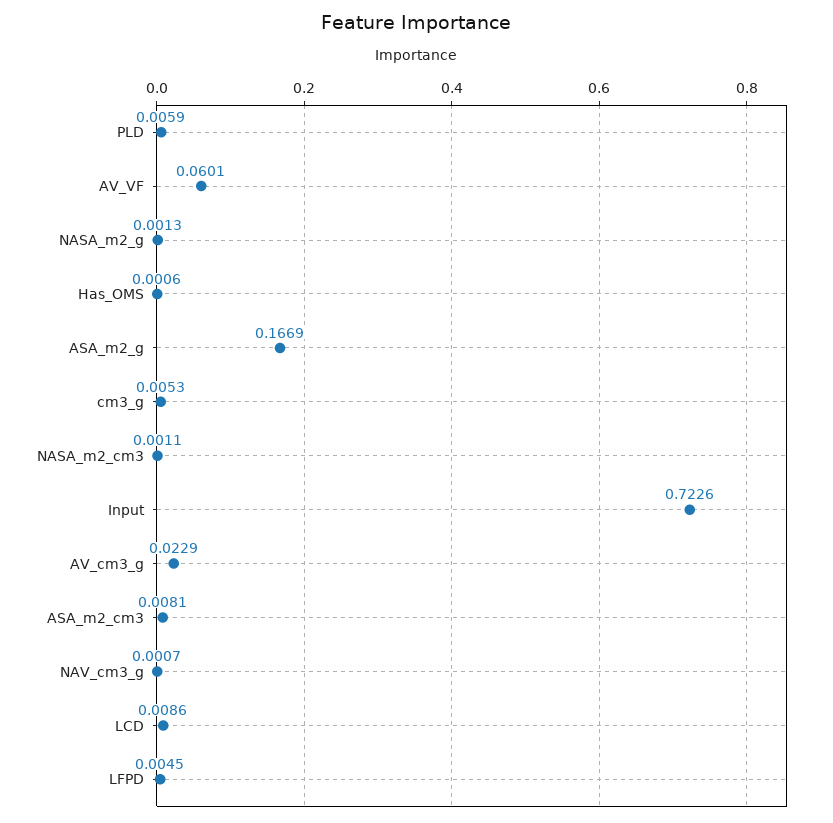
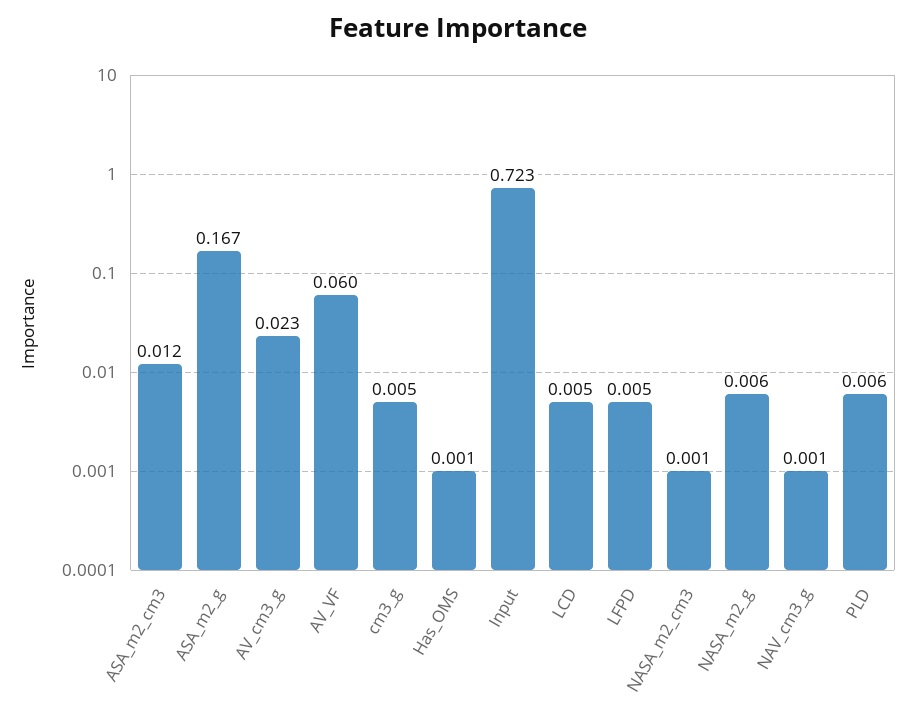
  {
    "PLD": 0.0059,
    "AV_VF": 0.0601,
-   "NASA_m2_g": 0.0013,
+   "NASA_m2_g": 0.006,
    "Has_OMS": 0.0006,
    "ASA_m2_g": 0.1669,
    "cm3_g": 0.0053,
    "NASA_m2_cm3": 0.0011,
    "Input": 0.7226,
    "AV_cm3_g": 0.0229,
-   "ASA_m2_cm3": 0.0081,
+   "ASA_m2_cm3": 0.012,
    "NAV_cm3_g": 0.0007,
-   "LCD": 0.0086,
+   "LCD": 0.005,
    "LFPD": 0.0045
  }

